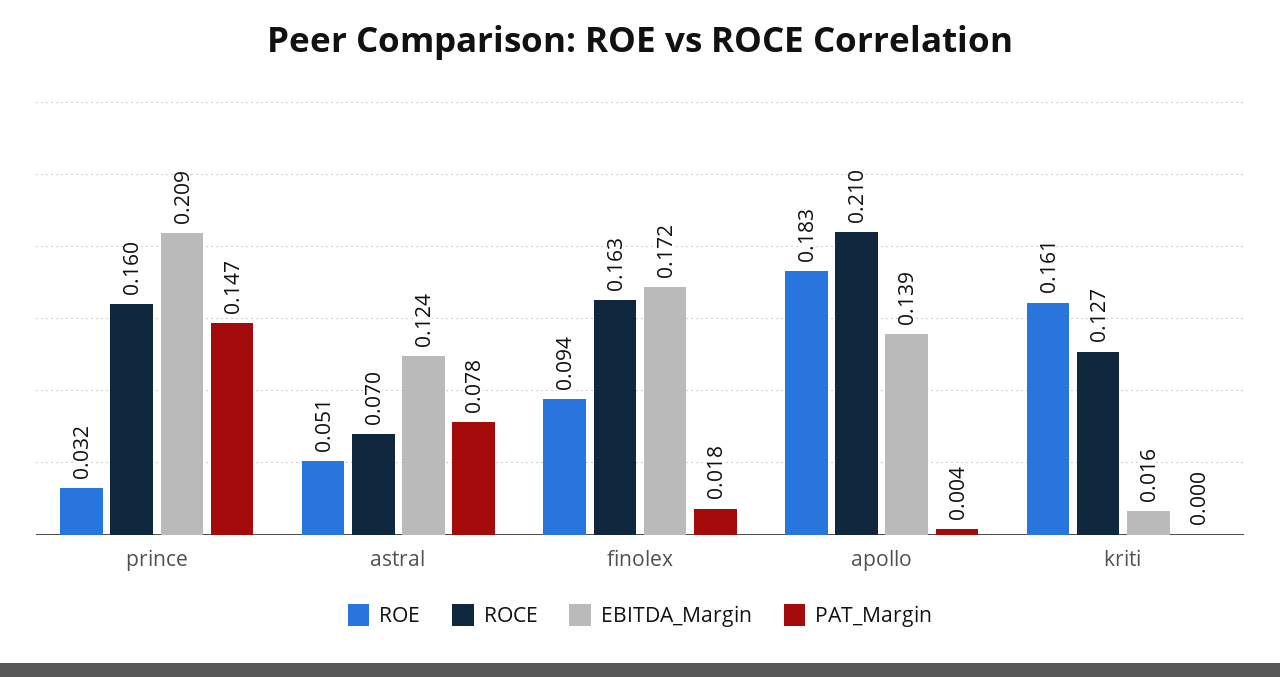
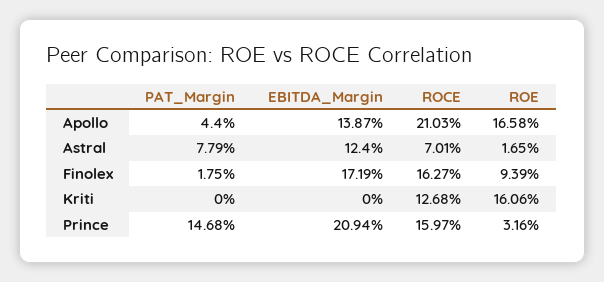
  {
    "ROE": {
      "prince": 0.0316,
-     "astral": 0.051,
+     "astral": 0.0165,
      "finolex": 0.0939,
-     "apollo": 0.183,
+     "apollo": 0.1658,
      "kriti": 0.1606
    },
    "ROCE": {
      "prince": 0.1597,
      "astral": 0.0701,
      "finolex": 0.1627,
      "apollo": 0.2103,
      "kriti": 0.1268
    },
    "EBITDA_Margin": {
      "prince": 0.2094,
      "astral": 0.124,
      "finolex": 0.1719,
      "apollo": 0.1387,
-     "kriti": 0.016
+     "kriti": 0
    },
    "PAT_Margin": {
      "prince": 0.1468,
      "astral": 0.0779,
      "finolex": 0.0175,
-     "apollo": 0.004,
+     "apollo": 0.044,
      "kriti": 0
    }
  }

